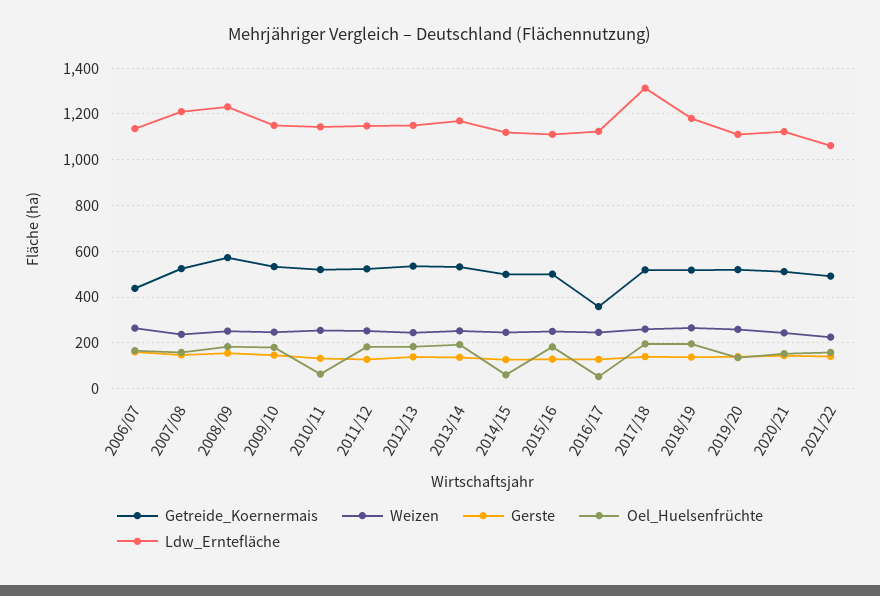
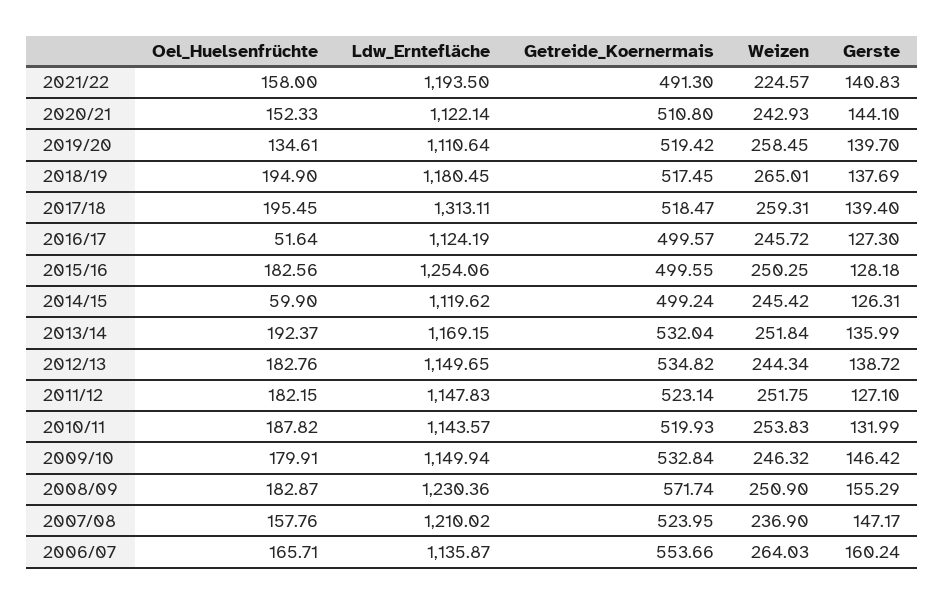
  {
    "Getreide_Koernermais": {
-     "2006/07": 450,
+     "2006/07": 553.66,
      "2007/08": 523.95,
      "2008/09": 571.74,
      "2009/10": 532.84,
      "2010/11": 519.93,
      "2011/12": 523.14,
      "2012/13": 534.82,
      "2013/14": 532.04,
      "2014/15": 499.24,
      "2015/16": 499.55,
-     "2016/17": 350,
+     "2016/17": 499.57,
      "2017/18": 518.47,
      "2018/19": 517.45,
      "2019/20": 519.42,
      "2020/21": 510.8,
      "2021/22": 491.3
    },
    "Weizen": {
      "2006/07": 264.03,
      "2007/08": 236.9,
      "2008/09": 250.9,
      "2009/10": 246.32,
      "2010/11": 253.83,
      "2011/12": 251.75,
      "2012/13": 244.34,
      "2013/14": 251.84,
      "2014/15": 245.42,
      "2015/16": 250.25,
      "2016/17": 245.72,
      "2017/18": 259.31,
      "2018/19": 265.01,
      "2019/20": 258.45,
      "2020/21": 242.93,
      "2021/22": 224.57
    },
    "Gerste": {
      "2006/07": 160.24,
      "2007/08": 147.17,
      "2008/09": 155.29,
      "2009/10": 146.42,
      "2010/11": 131.99,
      "2011/12": 127.1,
      "2012/13": 138.72,
      "2013/14": 135.99,
      "2014/15": 126.31,
      "2015/16": 128.18,
      "2016/17": 127.3,
      "2017/18": 139.4,
      "2018/19": 137.69,
      "2019/20": 139.7,
      "2020/21": 144.1,
      "2021/22": 140.83
    },
    "Oel_Huelsenfrüchte": {
      "2006/07": 165.71,
      "2007/08": 157.76,
      "2008/09": 182.87,
      "2009/10": 179.91,
-     "2010/11": 50,
+     "2010/11": 187.82,
      "2011/12": 182.15,
      "2012/13": 182.76,
      "2013/14": 192.37,
      "2014/15": 59.9,
      "2015/16": 182.56,
      "2016/17": 51.64,
      "2017/18": 195.45,
      "2018/19": 194.9,
      "2019/20": 134.61,
      "2020/21": 152.33,
      "2021/22": 158
    },
    "Ldw_Erntefläche": {
      "2006/07": 1135.87,
      "2007/08": 1210.02,
      "2008/09": 1230.36,
      "2009/10": 1149.94,
      "2010/11": 1143.57,
      "2011/12": 1147.83,
      "2012/13": 1149.65,
      "2013/14": 1169.15,
      "2014/15": 1119.62,
-     "2015/16": 1100,
+     "2015/16": 1254.06,
      "2016/17": 1124.19,
      "2017/18": 1313.11,
      "2018/19": 1180.45,
      "2019/20": 1110.64,
      "2020/21": 1122.14,
-     "2021/22": 1050
+     "2021/22": 1193.5
    }
  }

